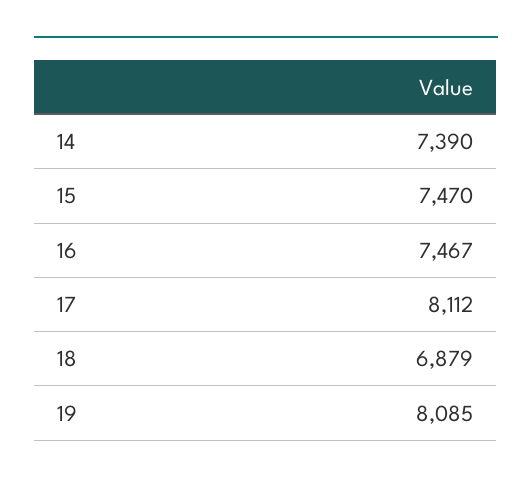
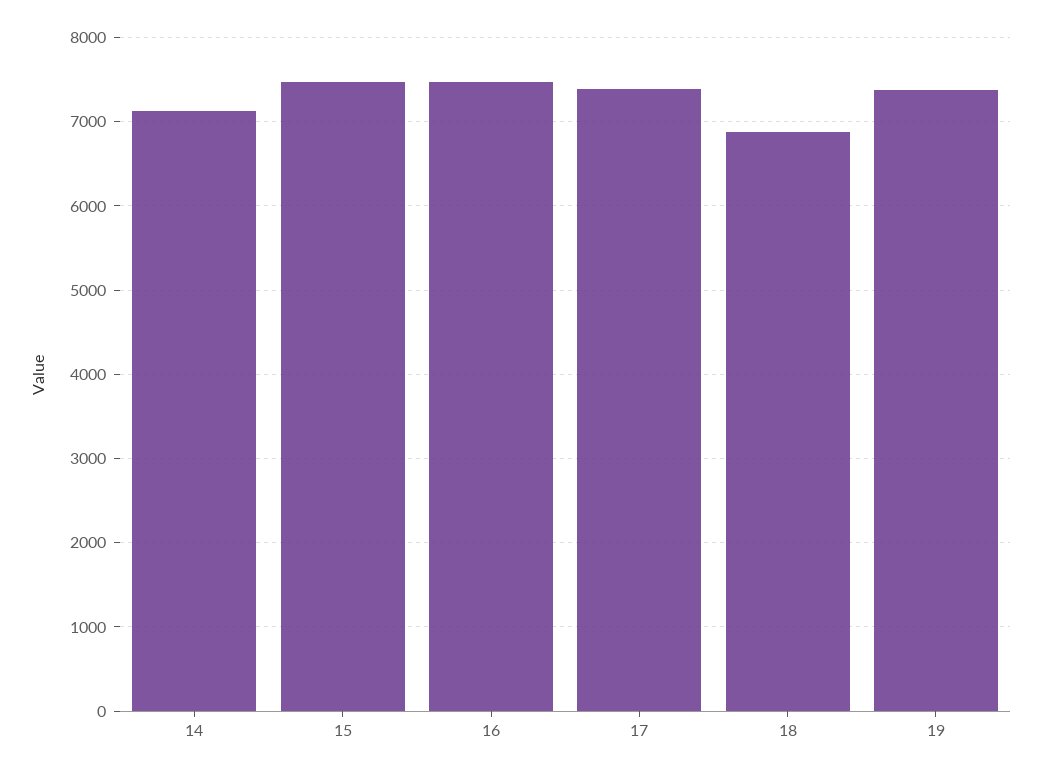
  {
-   "14": 7390,
+   "14": 7100,
    "15": 7470,
    "16": 7467,
-   "17": 8112,
+   "17": 7400,
    "18": 6879,
-   "19": 8085
+   "19": 7400
  }

